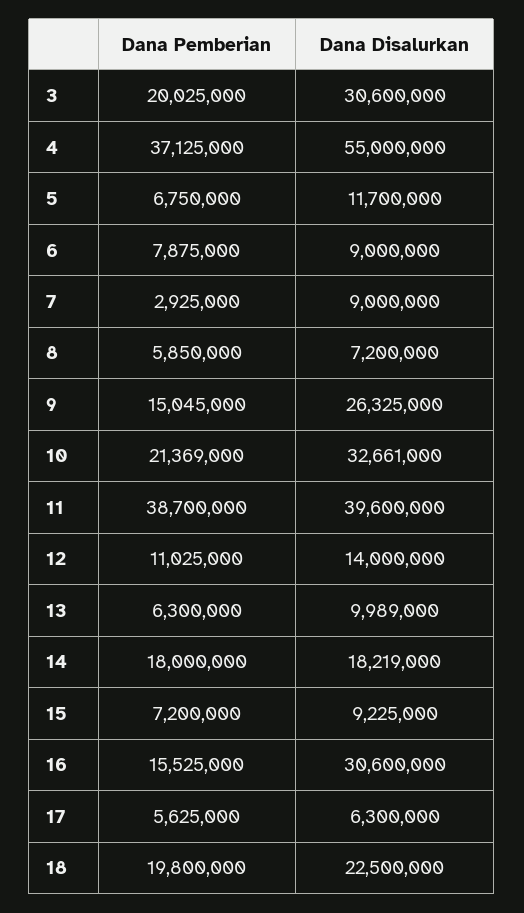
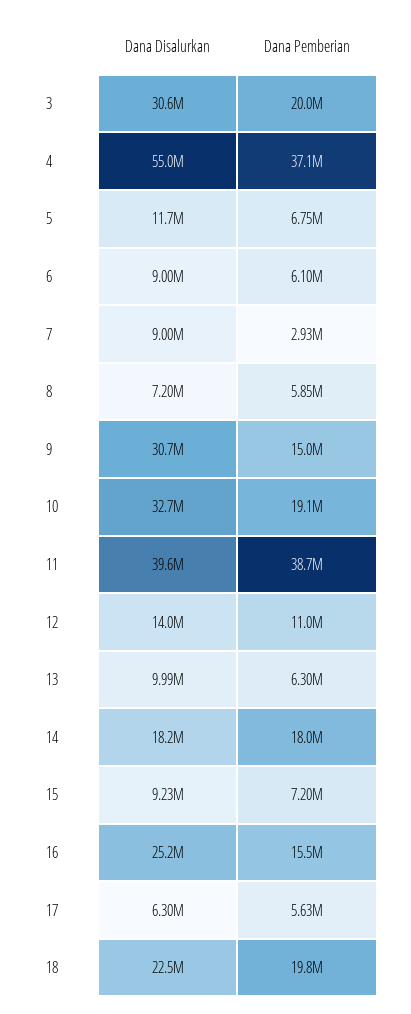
  {
    "Dana Pemberian": {
      "3": 20025000,
      "4": 37125000,
      "5": 6750000,
-     "6": 7875000,
+     "6": 6100000,
      "7": 2925000,
      "8": 5850000,
      "9": 15045000,
-     "10": 21369000,
+     "10": 19100000,
      "11": 38700000,
      "12": 11025000,
      "13": 6300000,
      "14": 18000000,
      "15": 7200000,
      "16": 15525000,
      "17": 5625000,
      "18": 19800000
    },
    "Dana Disalurkan": {
      "3": 30600000,
      "4": 55000000,
      "5": 11700000,
      "6": 9000000,
      "7": 9000000,
      "8": 7200000,
-     "9": 26325000,
+     "9": 30700000,
      "10": 32661000,
      "11": 39600000,
      "12": 14000000,
      "13": 9989000,
      "14": 18219000,
      "15": 9225000,
-     "16": 30600000,
+     "16": 25200000,
      "17": 6300000,
      "18": 22500000
    }
  }

